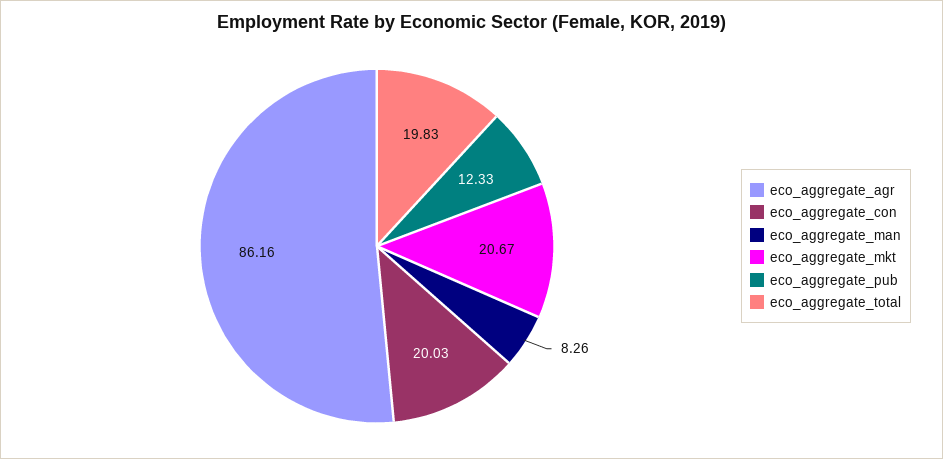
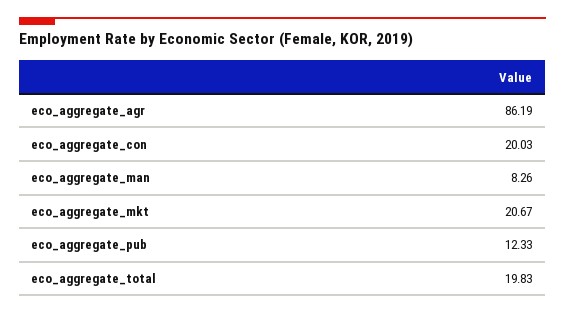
  {
-   "eco_aggregate_agr": 86.16,
+   "eco_aggregate_agr": 86.19,
    "eco_aggregate_con": 20.03,
    "eco_aggregate_man": 8.26,
    "eco_aggregate_mkt": 20.67,
    "eco_aggregate_pub": 12.33,
    "eco_aggregate_total": 19.83
  }

